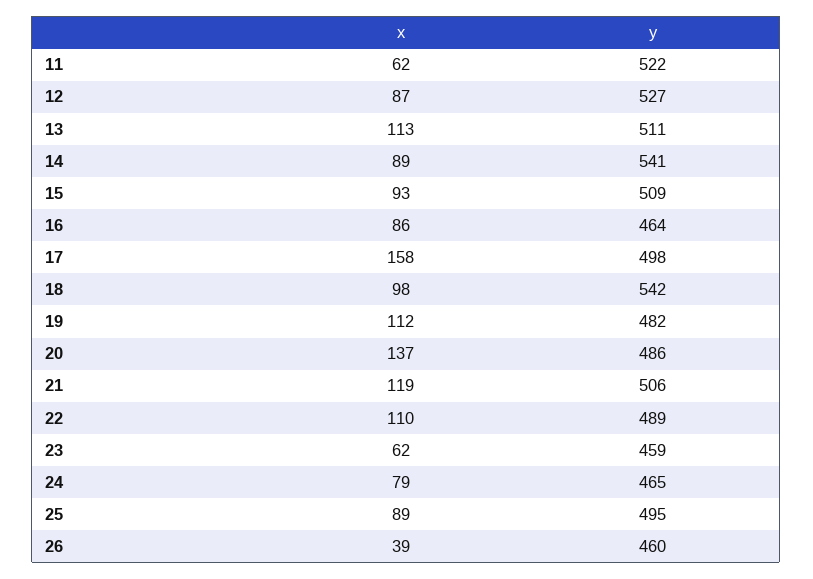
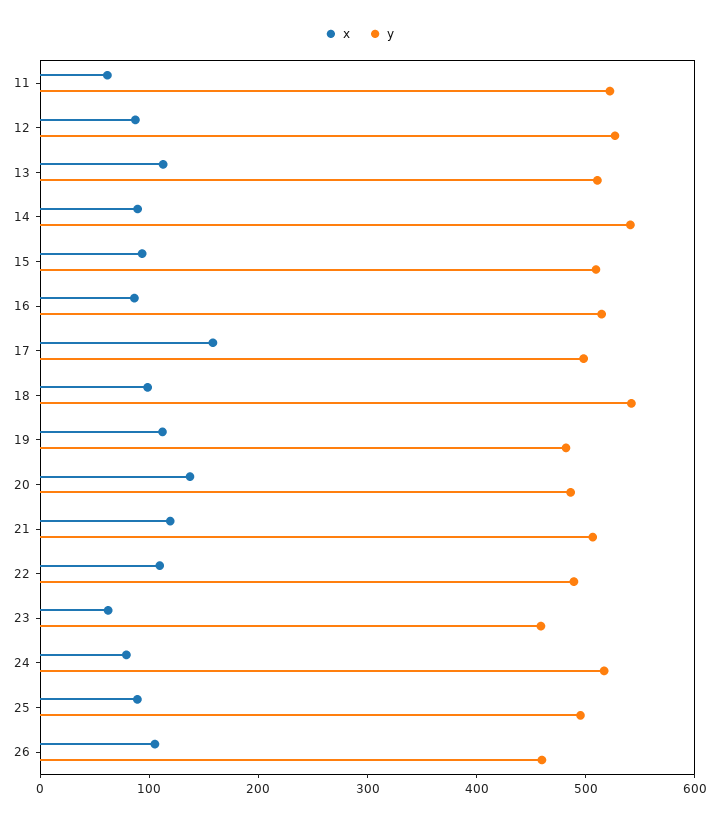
  {
    "x": {
      "11": 62,
      "12": 87,
      "13": 113,
      "14": 89,
      "15": 93,
      "16": 86,
      "17": 158,
      "18": 98,
      "19": 112,
      "20": 137,
      "21": 119,
      "22": 110,
      "23": 62,
      "24": 79,
      "25": 89,
-     "26": 39
+     "26": 100
    },
    "y": {
      "11": 522,
      "12": 527,
      "13": 511,
      "14": 541,
      "15": 509,
-     "16": 464,
+     "16": 520,
      "17": 498,
      "18": 542,
      "19": 482,
      "20": 486,
      "21": 506,
      "22": 489,
      "23": 459,
-     "24": 465,
+     "24": 520,
      "25": 495,
      "26": 460
    }
  }

